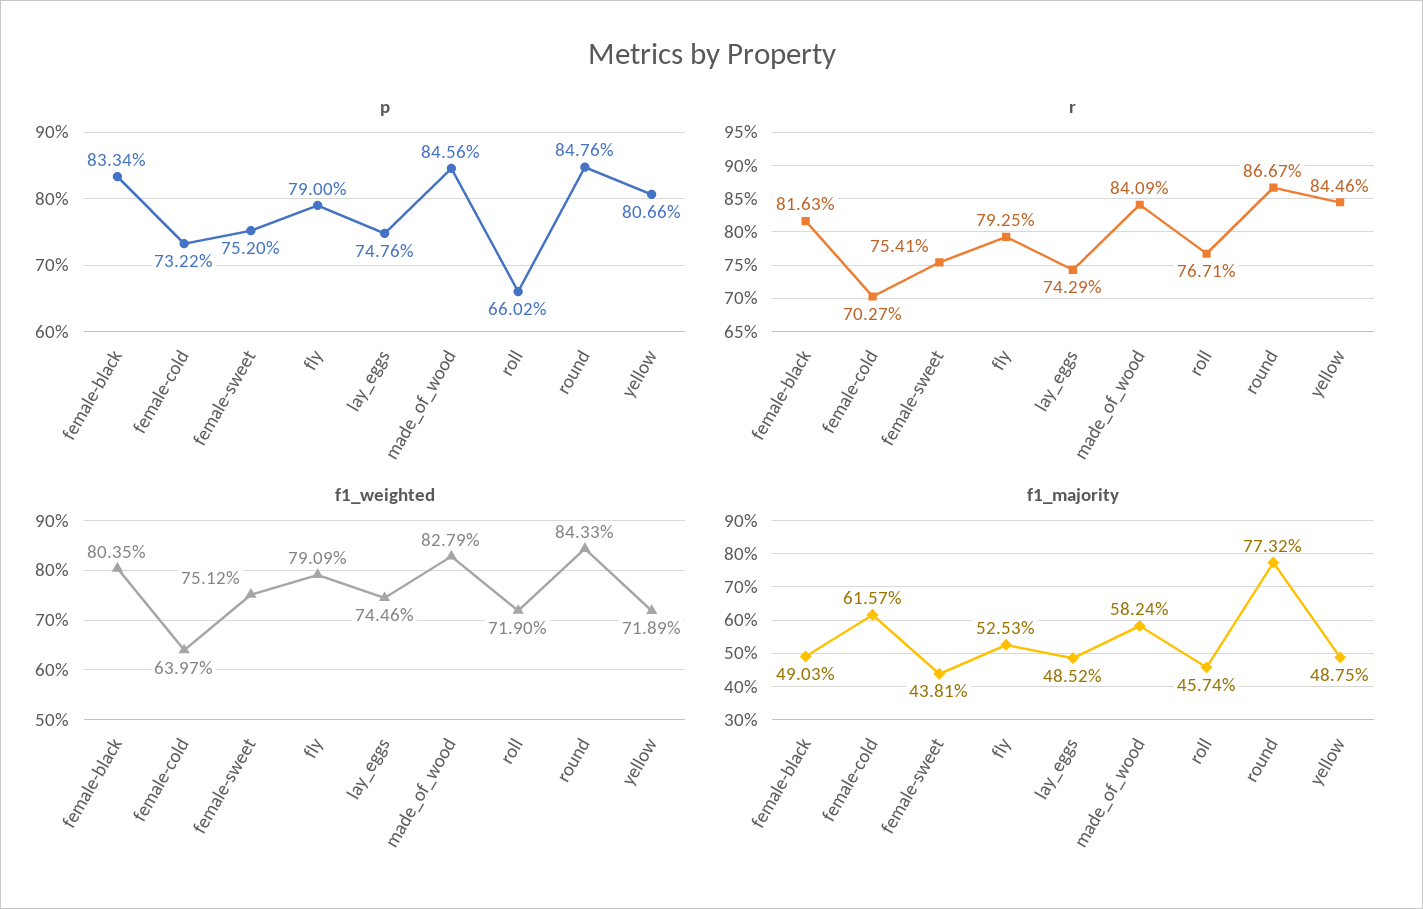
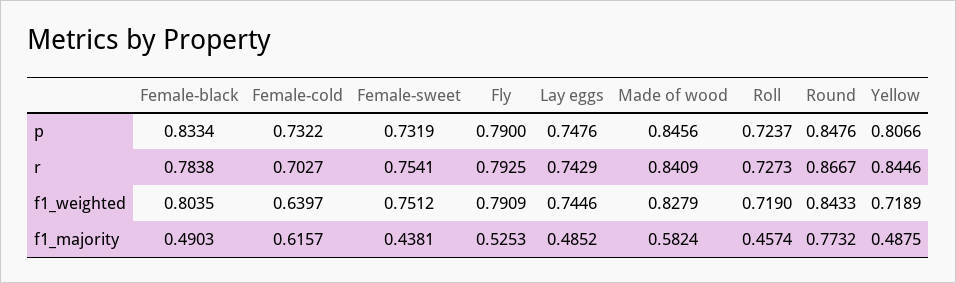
  {
    "p": {
      "female-black": 0.8334,
      "female-cold": 0.7322,
-     "female-sweet": 0.752,
+     "female-sweet": 0.7319,
      "fly": 0.79,
      "lay_eggs": 0.7476,
      "made_of_wood": 0.8456,
-     "roll": 0.6602,
+     "roll": 0.7237,
      "round": 0.8476,
      "yellow": 0.8066
    },
    "r": {
-     "female-black": 0.8163,
+     "female-black": 0.7838,
      "female-cold": 0.7027,
      "female-sweet": 0.7541,
      "fly": 0.7925,
      "lay_eggs": 0.7429,
      "made_of_wood": 0.8409,
-     "roll": 0.7671,
+     "roll": 0.7273,
      "round": 0.8667,
      "yellow": 0.8446
    },
    "f1_weighted": {
      "female-black": 0.8035,
      "female-cold": 0.6397,
      "female-sweet": 0.7512,
      "fly": 0.7909,
      "lay_eggs": 0.7446,
      "made_of_wood": 0.8279,
      "roll": 0.719,
      "round": 0.8433,
      "yellow": 0.7189
    },
    "f1_majority": {
      "female-black": 0.4903,
      "female-cold": 0.6157,
      "female-sweet": 0.4381,
      "fly": 0.5253,
      "lay_eggs": 0.4852,
      "made_of_wood": 0.5824,
      "roll": 0.4574,
      "round": 0.7732,
      "yellow": 0.4875
    }
  }

